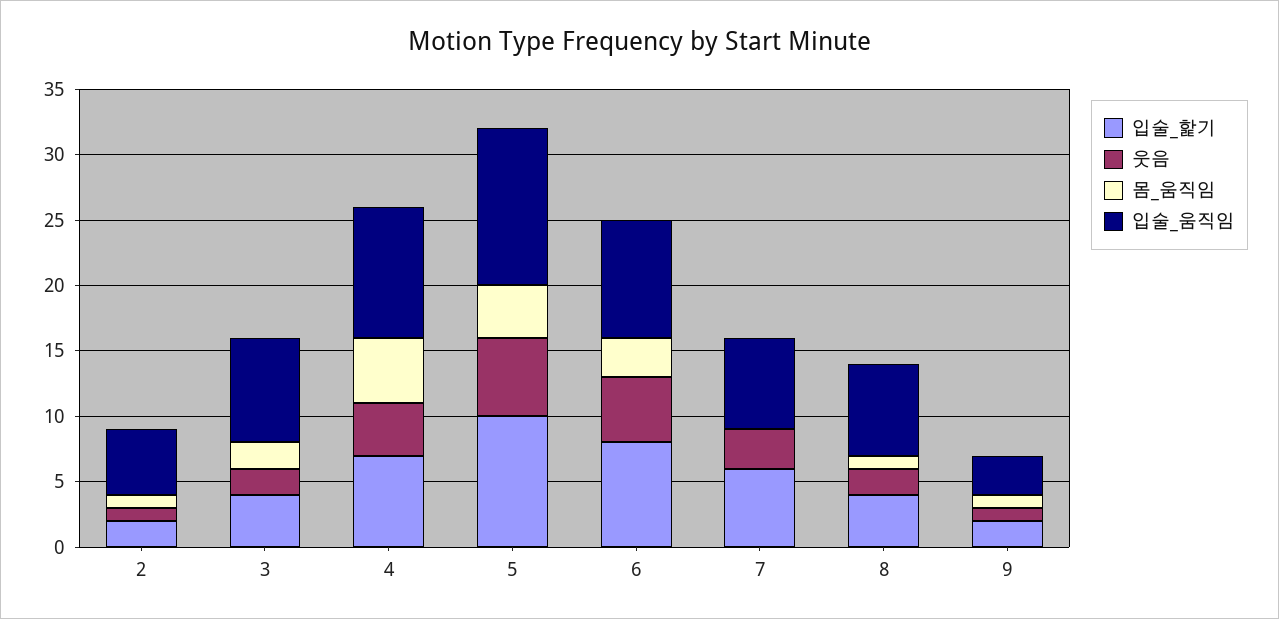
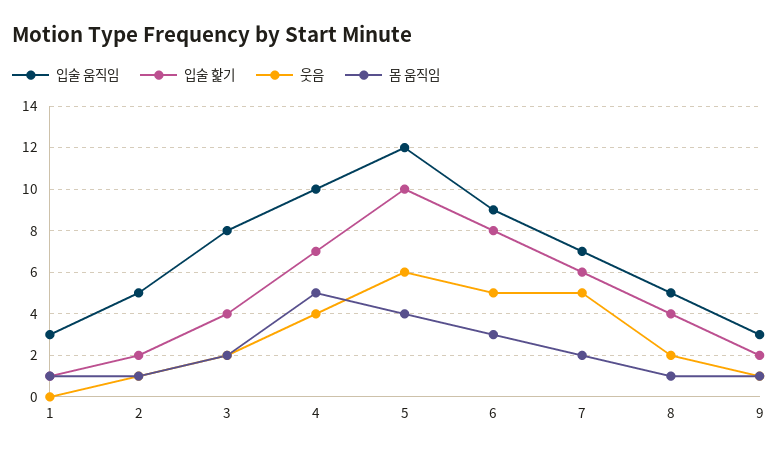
  {
    "입술_핥기": {
      "2": 2,
      "3": 4,
      "4": 7,
      "5": 10,
      "6": 8,
      "7": 6,
      "8": 4,
-     "9": 2
+     "9": 2,
+     "1": 1
    },
    "웃음": {
      "2": 1,
      "3": 2,
      "4": 4,
      "5": 6,
      "6": 5,
-     "7": 3,
+     "7": 5,
      "8": 2,
-     "9": 1
+     "9": 1,
+     "1": 0
    },
    "몸_움직임": {
      "2": 1,
      "3": 2,
      "4": 5,
      "5": 4,
      "6": 3,
-     "7": 0,
+     "7": 2,
      "8": 1,
-     "9": 1
+     "9": 1,
+     "1": 1
    },
    "입술_움직임": {
      "2": 5,
      "3": 8,
      "4": 10,
      "5": 12,
      "6": 9,
      "7": 7,
-     "8": 7,
+     "8": 5,
-     "9": 3
+     "9": 3,
+     "1": 3
    }
  }

